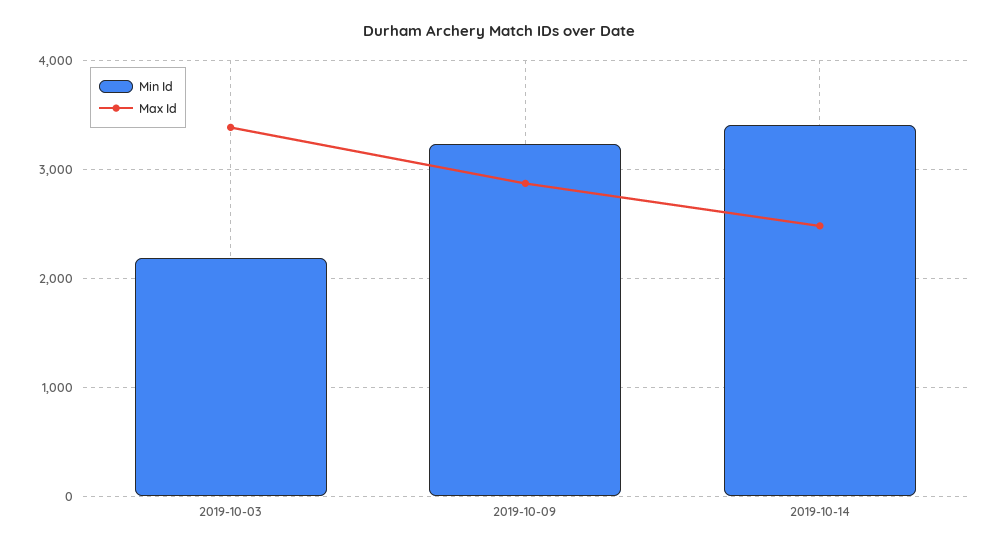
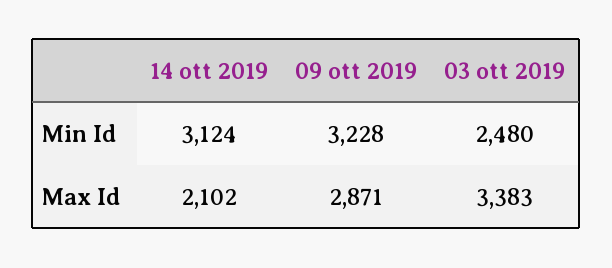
  {
    "Min Id": {
-     "2019-10-03": 2200,
+     "2019-10-03": 2480,
      "2019-10-09": 3228,
-     "2019-10-14": 3400
+     "2019-10-14": 3124
    },
    "Max Id": {
      "2019-10-03": 3383,
      "2019-10-09": 2871,
-     "2019-10-14": 2500
+     "2019-10-14": 2102
    }
  }

